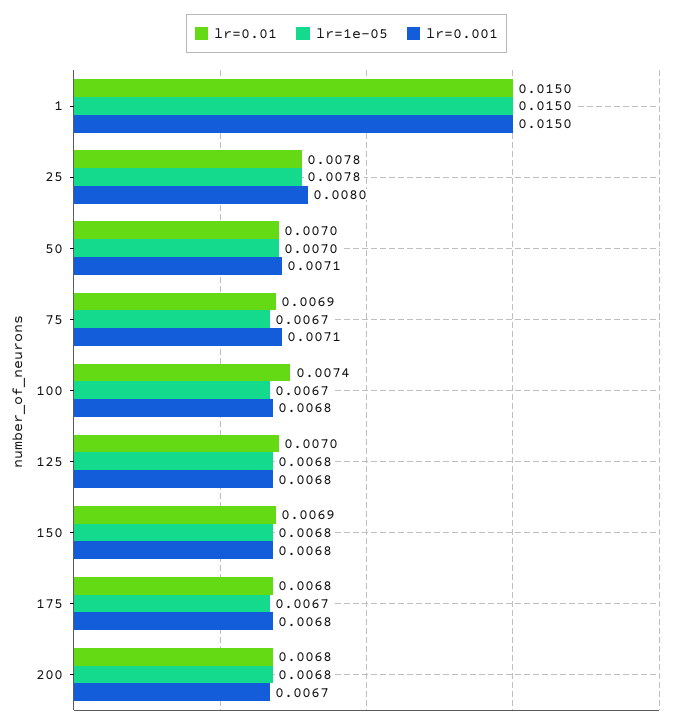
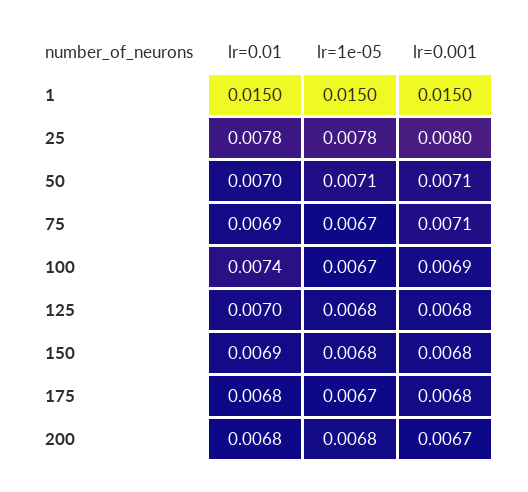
  {
    "lr=0.01": {
      "1": 0.015,
      "25": 0.0078,
      "50": 0.007,
      "75": 0.0069,
      "100": 0.0074,
      "125": 0.007,
      "150": 0.0069,
      "175": 0.0068,
      "200": 0.0068
    },
    "lr=1e-05": {
      "1": 0.015,
      "25": 0.0078,
-     "50": 0.007,
+     "50": 0.0071,
      "75": 0.0067,
      "100": 0.0067,
      "125": 0.0068,
      "150": 0.0068,
      "175": 0.0067,
      "200": 0.0068
    },
    "lr=0.001": {
      "1": 0.015,
      "25": 0.008,
      "50": 0.0071,
      "75": 0.0071,
-     "100": 0.0068,
+     "100": 0.0069,
      "125": 0.0068,
      "150": 0.0068,
      "175": 0.0068,
      "200": 0.0067
    }
  }

